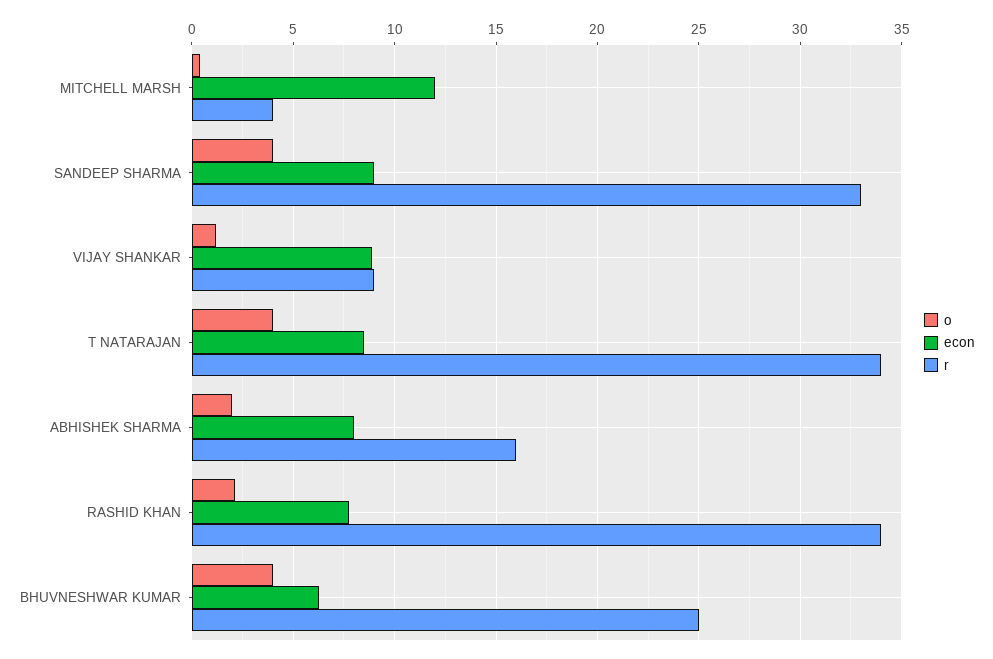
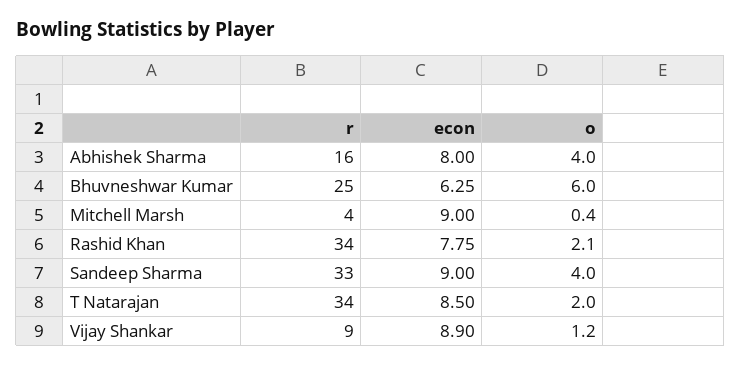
  {
    "o": {
      "MITCHELL MARSH": 0.4,
      "SANDEEP SHARMA": 4,
      "VIJAY SHANKAR": 1.2,
-     "T NATARAJAN": 4,
+     "T NATARAJAN": 2,
-     "ABHISHEK SHARMA": 2,
+     "ABHISHEK SHARMA": 4,
      "RASHID KHAN": 2.1,
-     "BHUVNESHWAR KUMAR": 4
+     "BHUVNESHWAR KUMAR": 6
    },
    "econ": {
-     "MITCHELL MARSH": 12,
+     "MITCHELL MARSH": 9,
      "SANDEEP SHARMA": 9,
      "VIJAY SHANKAR": 8.9,
      "T NATARAJAN": 8.5,
      "ABHISHEK SHARMA": 8,
      "RASHID KHAN": 7.75,
      "BHUVNESHWAR KUMAR": 6.25
    },
    "r": {
      "MITCHELL MARSH": 4,
      "SANDEEP SHARMA": 33,
      "VIJAY SHANKAR": 9,
      "T NATARAJAN": 34,
      "ABHISHEK SHARMA": 16,
      "RASHID KHAN": 34,
      "BHUVNESHWAR KUMAR": 25
    }
  }

